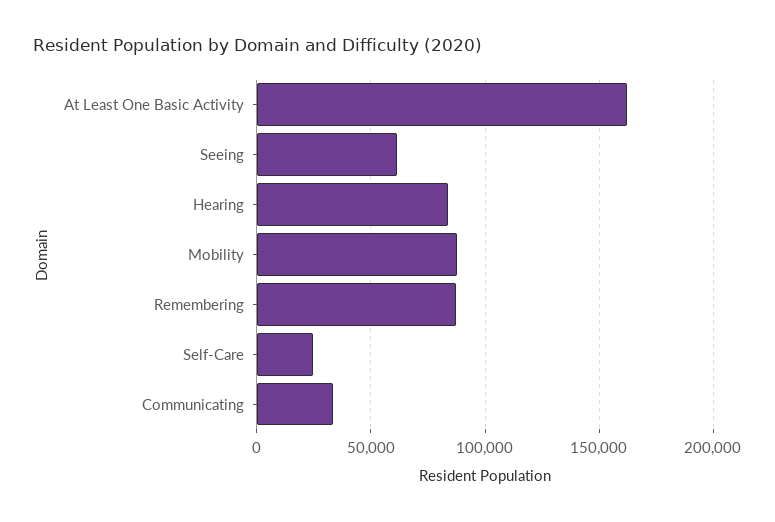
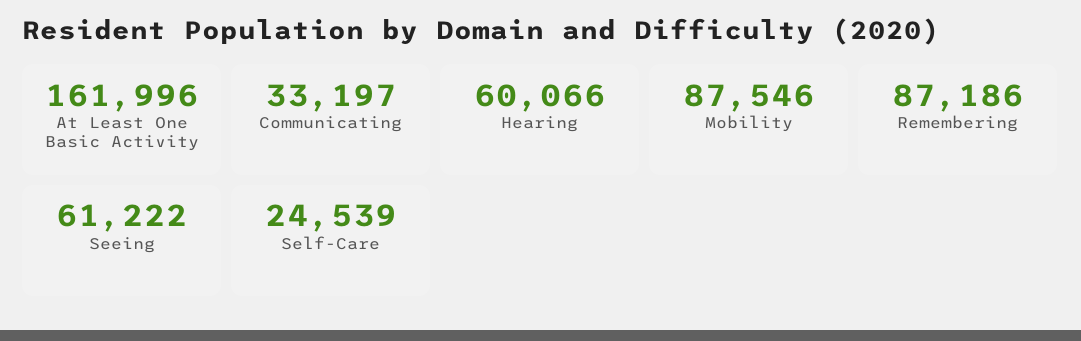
  {
    "At Least One Basic Activity": 161996,
    "Seeing": 61222,
-   "Hearing": 85000,
+   "Hearing": 60066,
    "Mobility": 87546,
    "Remembering": 87186,
    "Self-Care": 24539,
    "Communicating": 33197
  }

